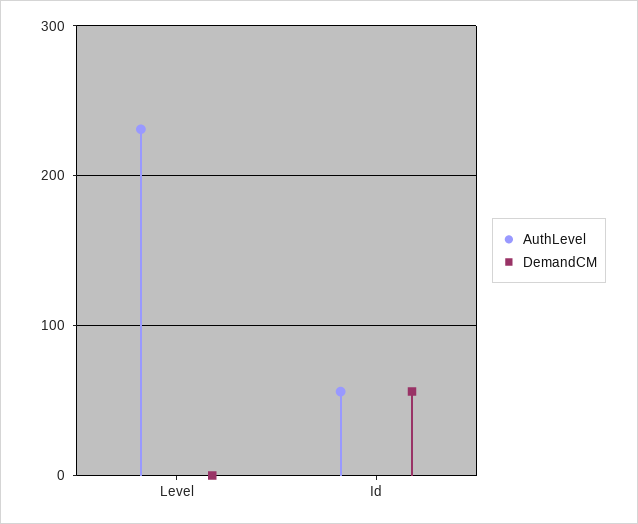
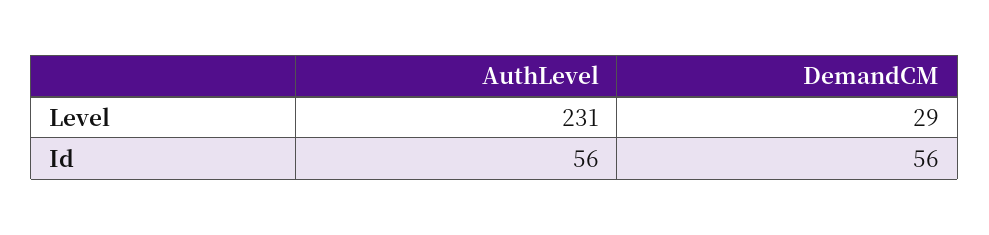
  {
    "AuthLevel": {
      "Level": 231,
      "Id": 56
    },
    "DemandCM": {
-     "Level": 0,
+     "Level": 29,
      "Id": 56
    }
  }

